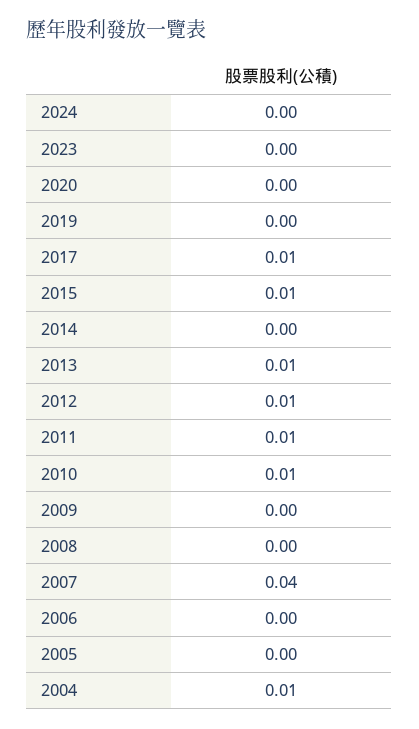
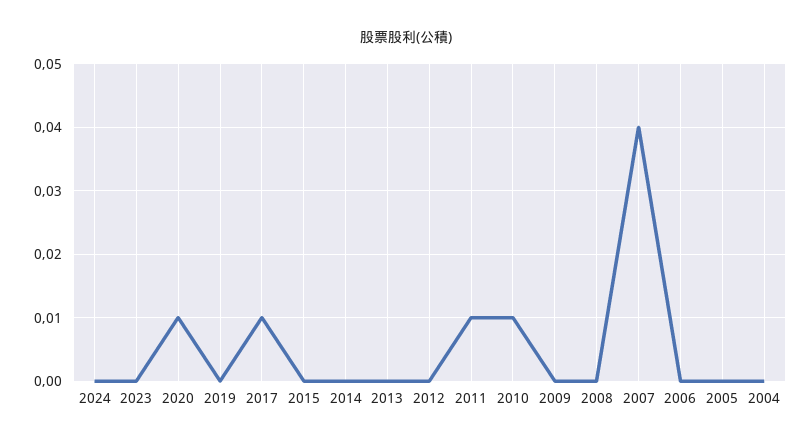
  {
    "2024": 0,
    "2023": 0,
-   "2020": 0,
+   "2020": 0.01,
    "2019": 0,
    "2017": 0.01,
-   "2015": 0.01,
+   "2015": 0,
    "2014": 0,
-   "2013": 0.01,
+   "2013": 0,
-   "2012": 0.01,
+   "2012": 0,
    "2011": 0.01,
    "2010": 0.01,
    "2009": 0,
    "2008": 0,
    "2007": 0.04,
    "2006": 0,
    "2005": 0,
-   "2004": 0.01
+   "2004": 0
  }

